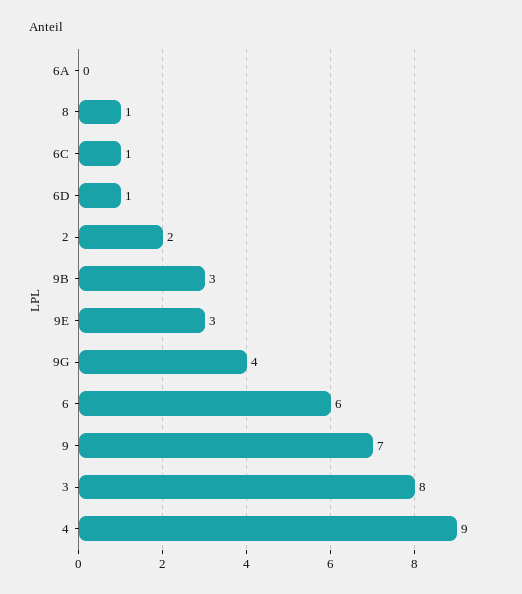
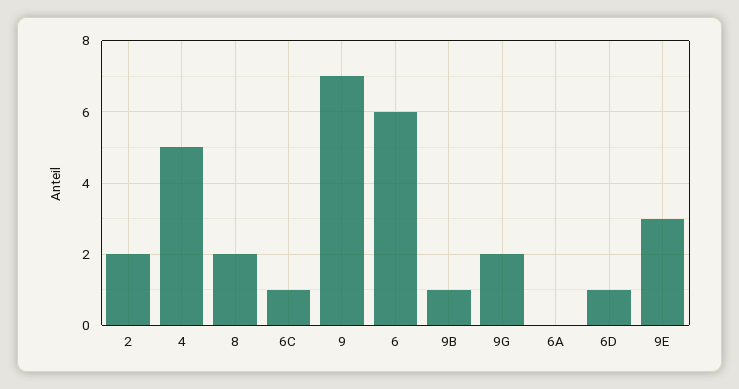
  {
    "6A": 0,
-   "8": 1,
+   "8": 2,
    "6C": 1,
    "6D": 1,
    "2": 2,
-   "9B": 3,
+   "9B": 1,
    "9E": 3,
-   "9G": 4,
+   "9G": 2,
    "6": 6,
    "9": 7,
-   "3": 8,
-   "4": 9
+   "4": 5
  }

